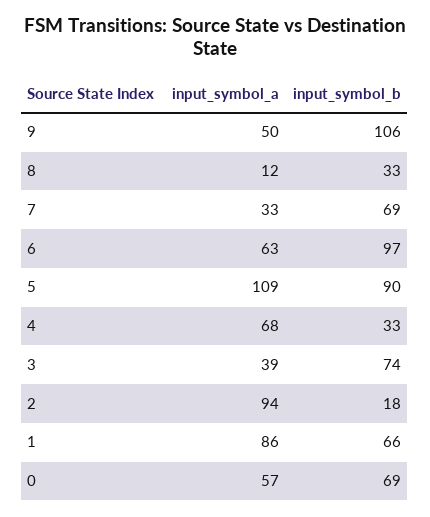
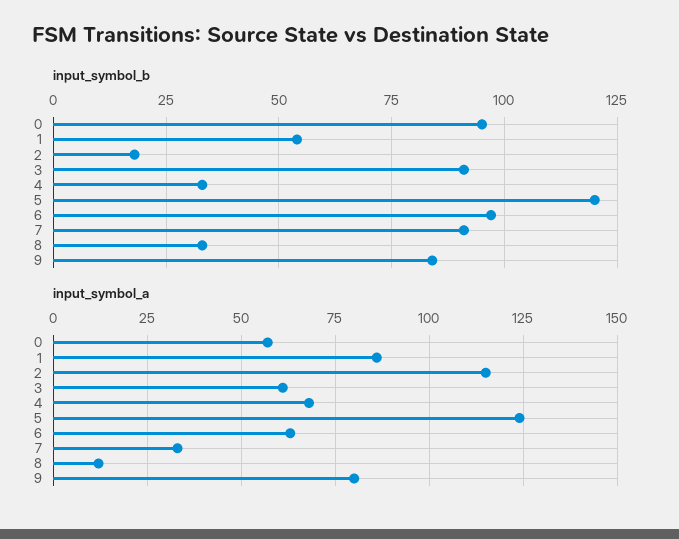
  {
    "input_symbol_a": {
-     "9": 50,
+     "9": 80,
      "8": 12,
      "7": 33,
      "6": 63,
-     "5": 109,
+     "5": 125,
      "4": 68,
-     "3": 39,
+     "3": 60,
-     "2": 94,
+     "2": 115,
      "1": 86,
      "0": 57
    },
    "input_symbol_b": {
-     "9": 106,
+     "9": 85,
      "8": 33,
-     "7": 69,
+     "7": 90,
      "6": 97,
-     "5": 90,
+     "5": 120,
      "4": 33,
-     "3": 74,
+     "3": 90,
      "2": 18,
-     "1": 66,
+     "1": 55,
-     "0": 69
+     "0": 95
    }
  }

